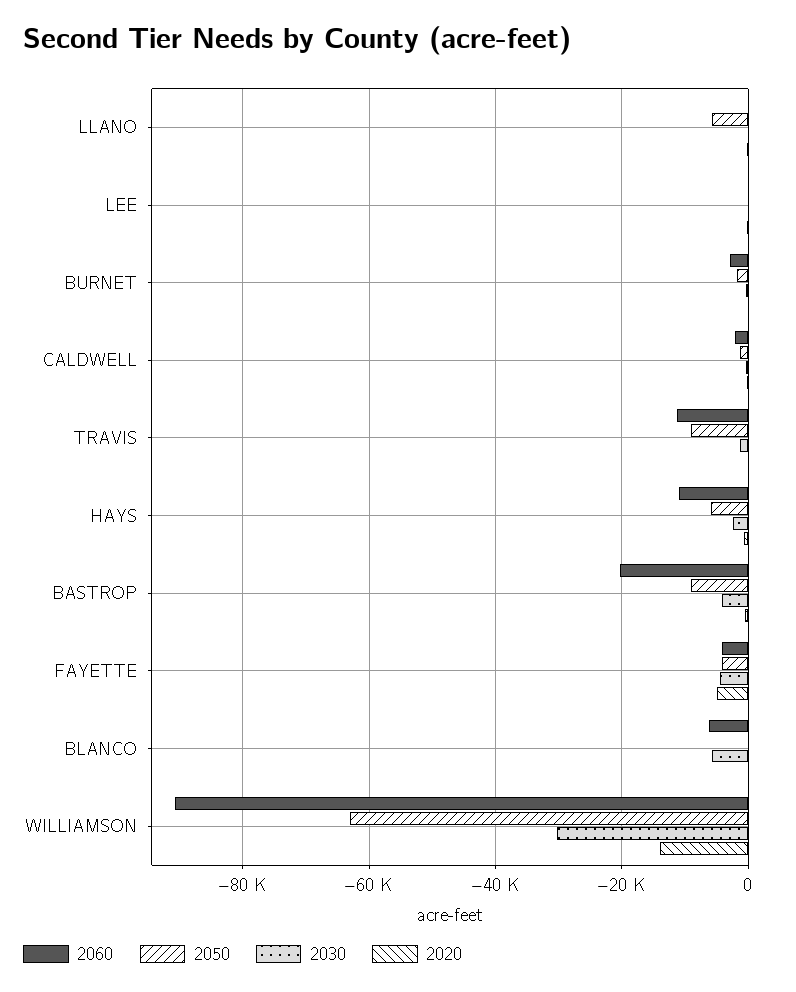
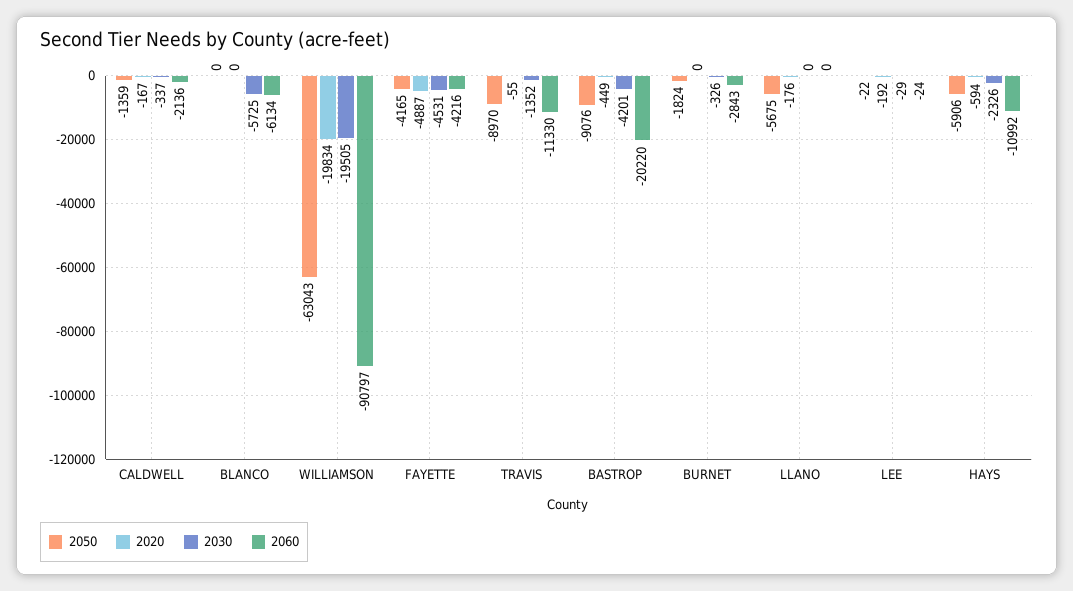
  {
    "2060": {
      "LLANO": 0,
      "LEE": -24,
      "BURNET": -2843,
      "CALDWELL": -2136,
      "TRAVIS": -11330,
      "HAYS": -10992,
      "BASTROP": -20220,
      "FAYETTE": -4216,
      "BLANCO": -6134,
      "WILLIAMSON": -90797
    },
    "2050": {
      "LLANO": -5675,
      "LEE": -22,
      "BURNET": -1824,
      "CALDWELL": -1359,
      "TRAVIS": -8970,
      "HAYS": -5906,
      "BASTROP": -9076,
      "FAYETTE": -4165,
      "BLANCO": 0,
      "WILLIAMSON": -63043
    },
    "2030": {
      "LLANO": 0,
      "LEE": -29,
      "BURNET": -326,
      "CALDWELL": -337,
      "TRAVIS": -1352,
      "HAYS": -2326,
      "BASTROP": -4201,
      "FAYETTE": -4531,
      "BLANCO": -5725,
-     "WILLIAMSON": -30000
+     "WILLIAMSON": -19505
    },
    "2020": {
      "LLANO": -176,
      "LEE": -192,
      "BURNET": 0,
      "CALDWELL": -167,
      "TRAVIS": -55,
      "HAYS": -594,
      "BASTROP": -449,
      "FAYETTE": -4887,
      "BLANCO": 0,
-     "WILLIAMSON": -14000
+     "WILLIAMSON": -19834
    }
  }

